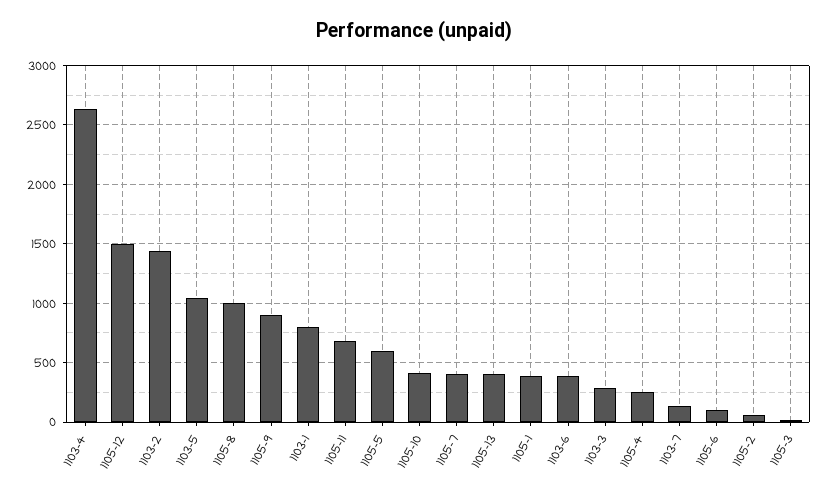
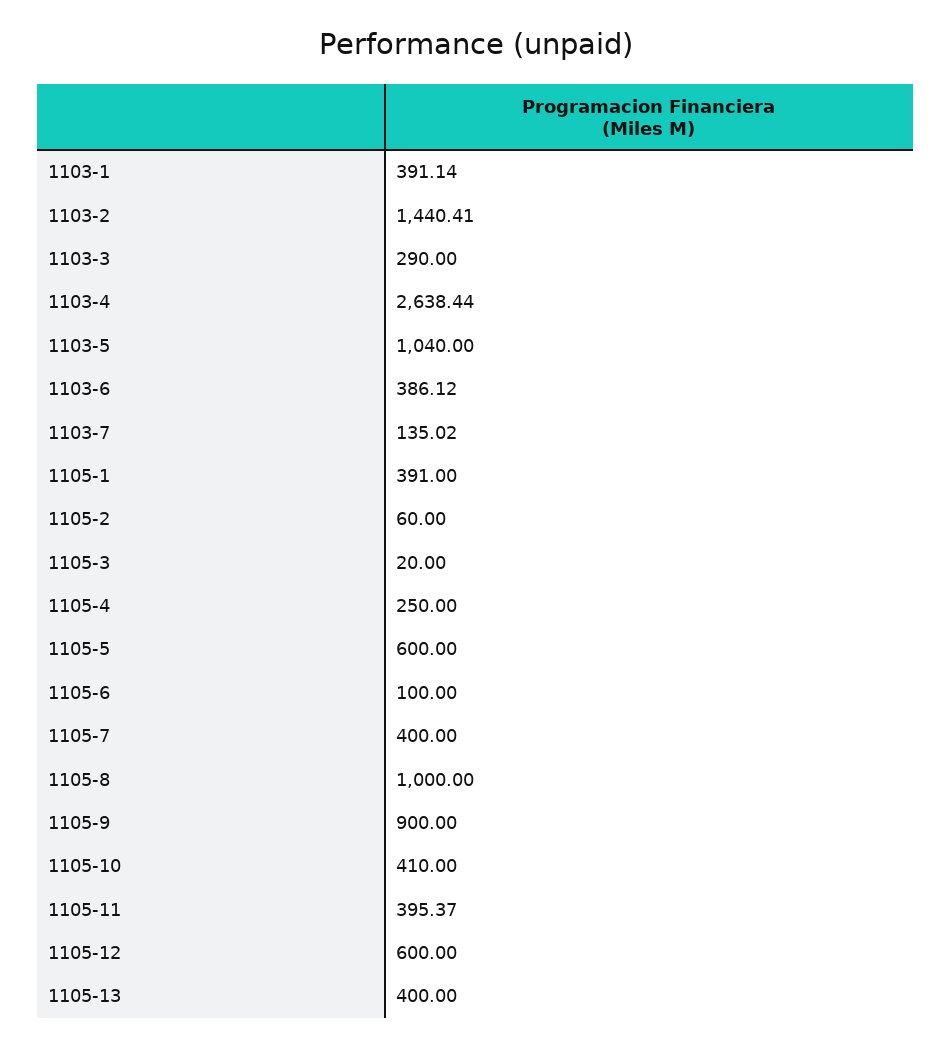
  {
    "1103-4": 2638.44,
-   "1105-12": 1500,
+   "1105-12": 600,
    "1103-2": 1440.41,
    "1103-5": 1040,
    "1105-8": 1000,
    "1105-9": 900,
-   "1103-1": 800,
+   "1103-1": 391.14,
-   "1105-11": 700,
+   "1105-11": 395.37,
    "1105-5": 600,
    "1105-10": 410,
    "1105-7": 400,
    "1105-13": 400,
    "1105-1": 391,
    "1103-6": 386.12,
    "1103-3": 290,
    "1105-4": 250,
    "1103-7": 135.02,
    "1105-6": 100,
    "1105-2": 60,
    "1105-3": 20
  }

